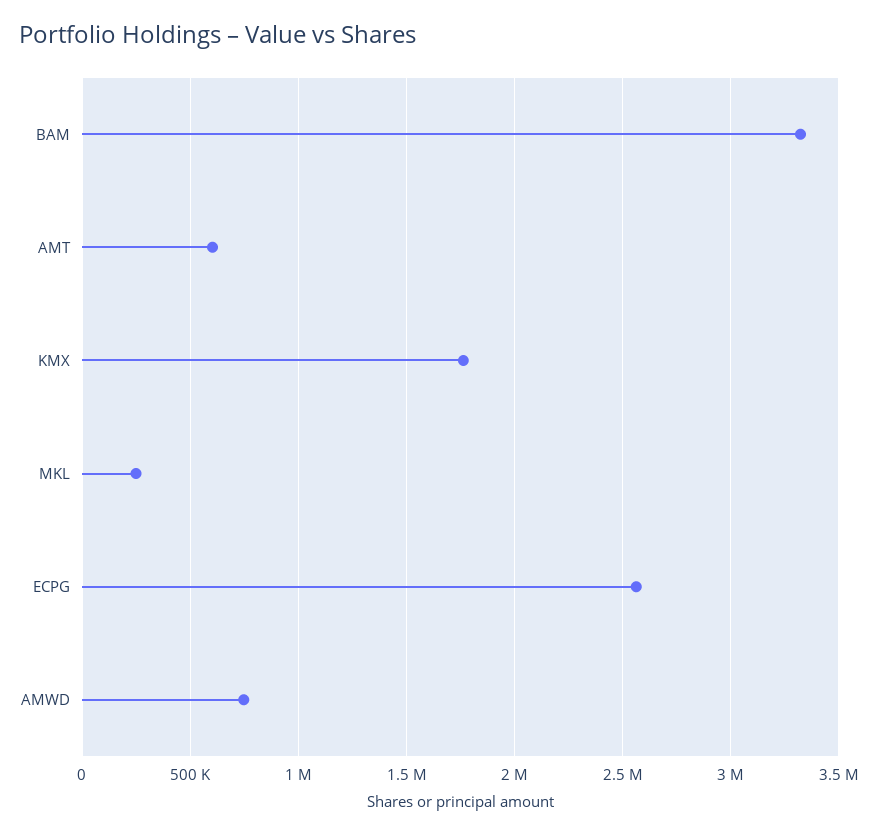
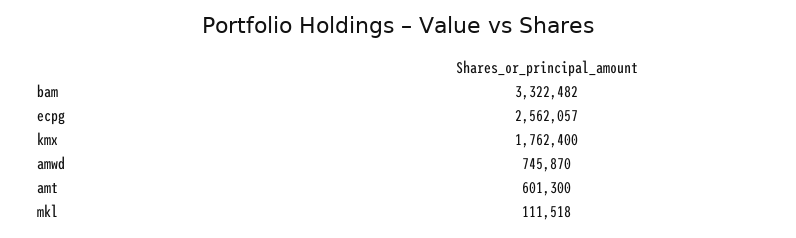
  {
    "BAM": 3322482,
    "AMT": 601300,
    "KMX": 1762400,
-   "MKL": 250000,
+   "MKL": 111518,
    "ECPG": 2562057,
    "AMWD": 745870
  }

